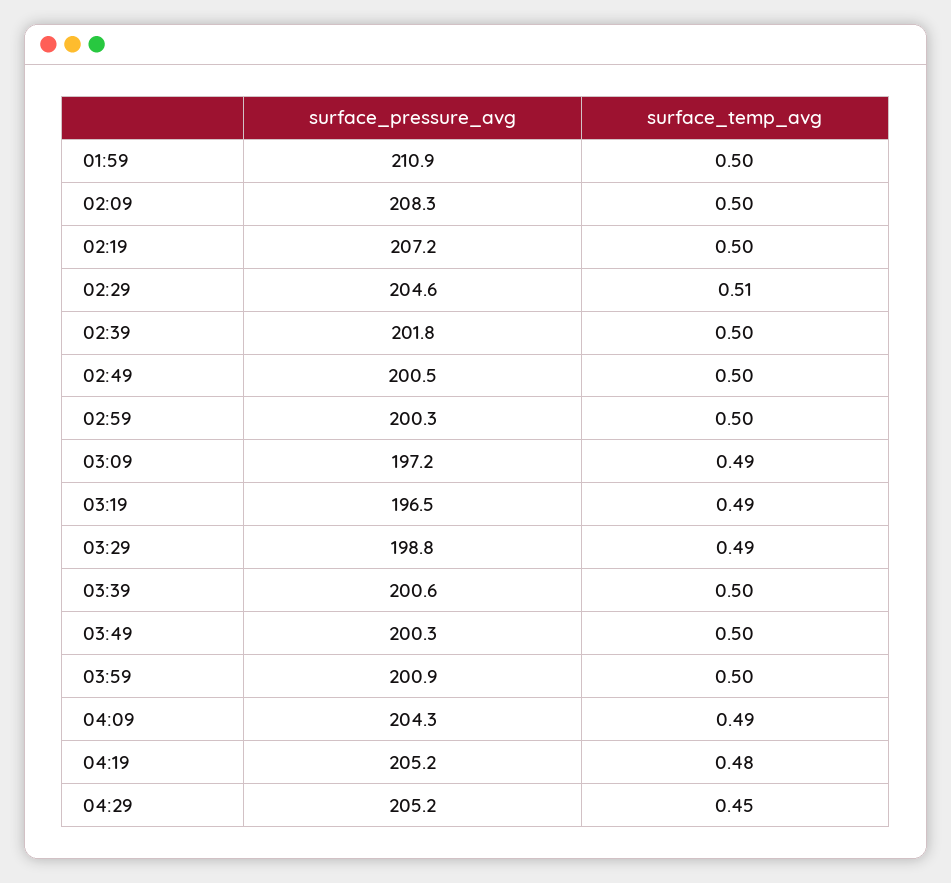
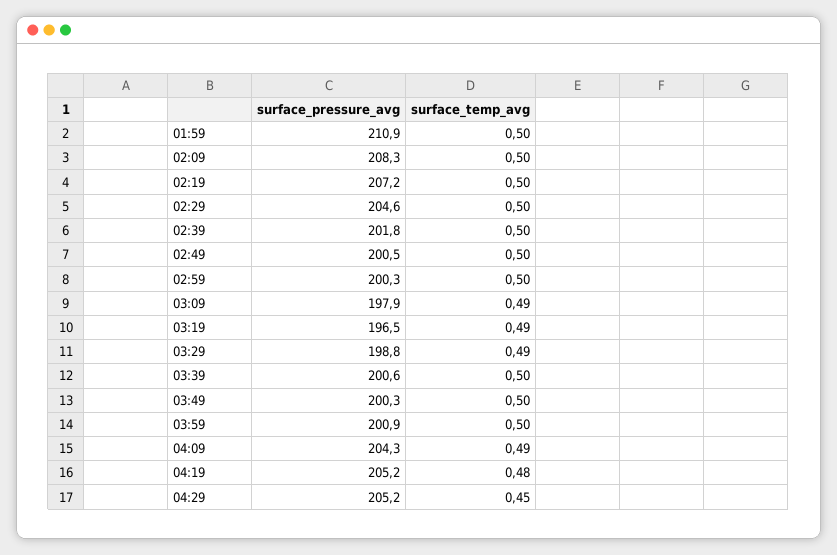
  {
    "surface_pressure_avg": {
      "01:59": 210.9,
      "02:09": 208.3,
      "02:19": 207.2,
      "02:29": 204.6,
      "02:39": 201.8,
      "02:49": 200.5,
      "02:59": 200.3,
-     "03:09": 197.2,
+     "03:09": 197.9,
      "03:19": 196.5,
      "03:29": 198.8,
      "03:39": 200.6,
      "03:49": 200.3,
      "03:59": 200.9,
      "04:09": 204.3,
      "04:19": 205.2,
      "04:29": 205.2
    },
    "surface_temp_avg": {
      "01:59": 0.5,
      "02:09": 0.5,
      "02:19": 0.5,
-     "02:29": 0.51,
+     "02:29": 0.5,
      "02:39": 0.5,
      "02:49": 0.5,
      "02:59": 0.5,
      "03:09": 0.49,
      "03:19": 0.49,
      "03:29": 0.49,
      "03:39": 0.5,
      "03:49": 0.5,
      "03:59": 0.5,
      "04:09": 0.49,
      "04:19": 0.48,
      "04:29": 0.45
    }
  }

